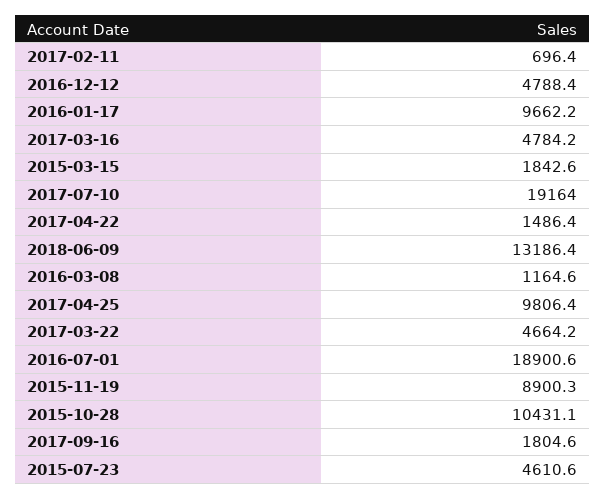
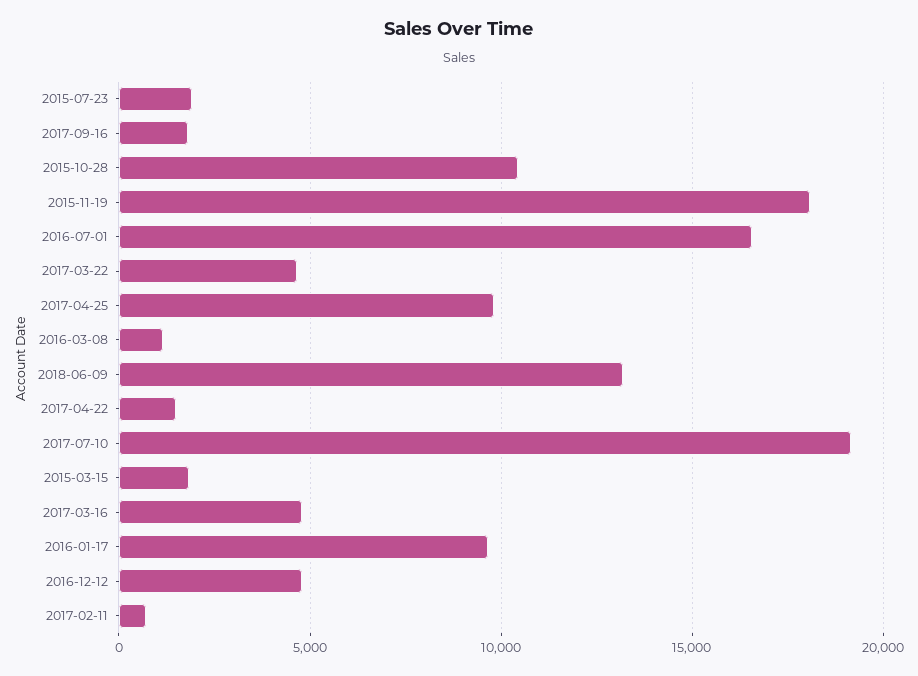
  {
    "2017-02-11": 696.4,
    "2016-12-12": 4788.4,
    "2016-01-17": 9662.2,
    "2017-03-16": 4784.2,
    "2015-03-15": 1842.6,
    "2017-07-10": 19164,
    "2017-04-22": 1486.4,
    "2018-06-09": 13186.4,
    "2016-03-08": 1164.6,
    "2017-04-25": 9806.4,
    "2017-03-22": 4664.2,
-   "2016-07-01": 18900.6,
+   "2016-07-01": 16500,
-   "2015-11-19": 8900.3,
+   "2015-11-19": 18000,
    "2015-10-28": 10431.1,
    "2017-09-16": 1804.6,
-   "2015-07-23": 4610.6
+   "2015-07-23": 2000
  }

